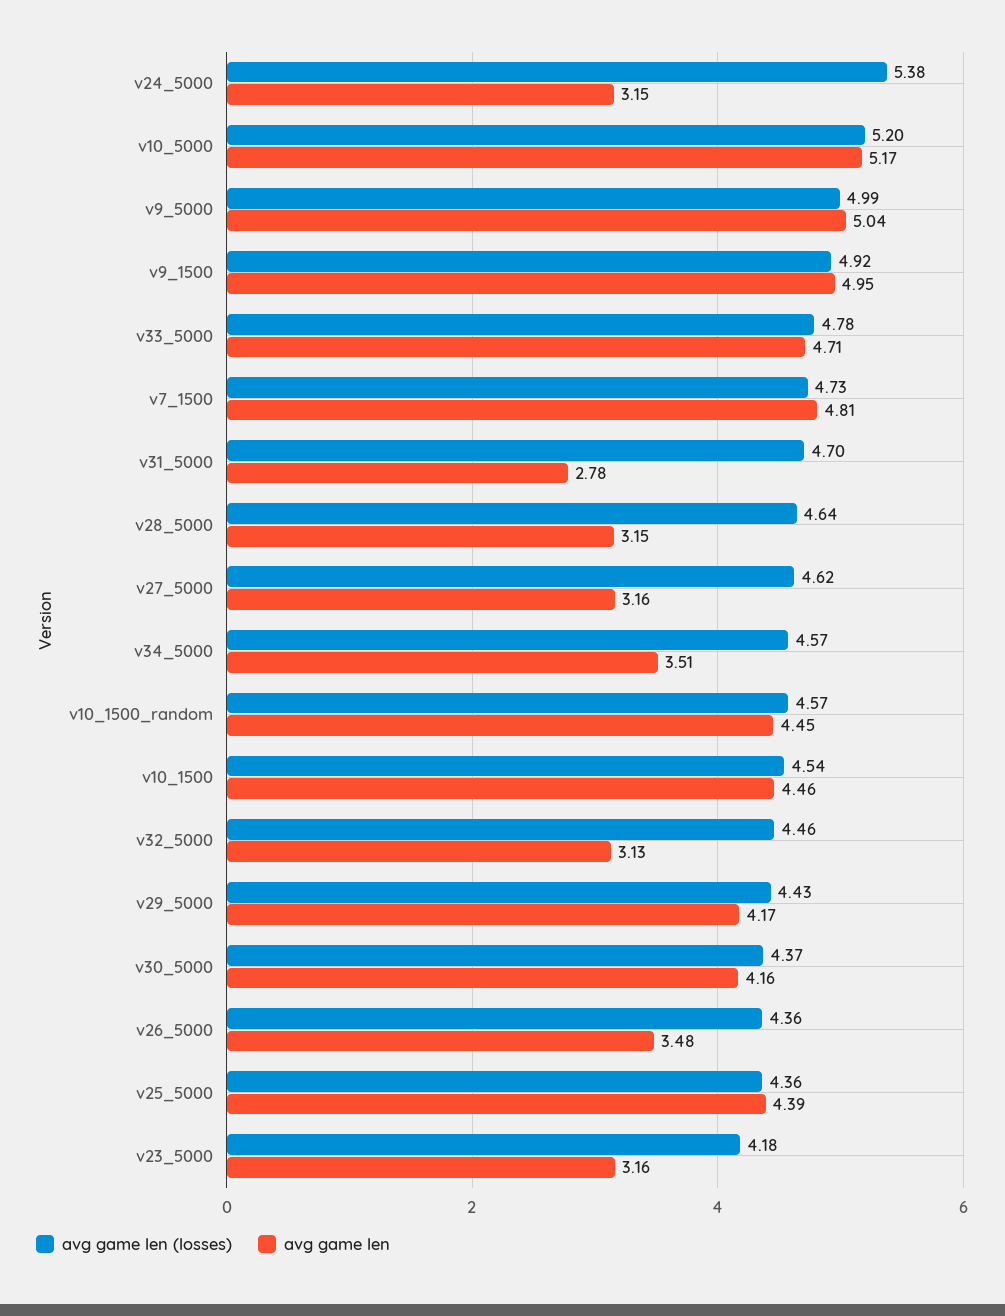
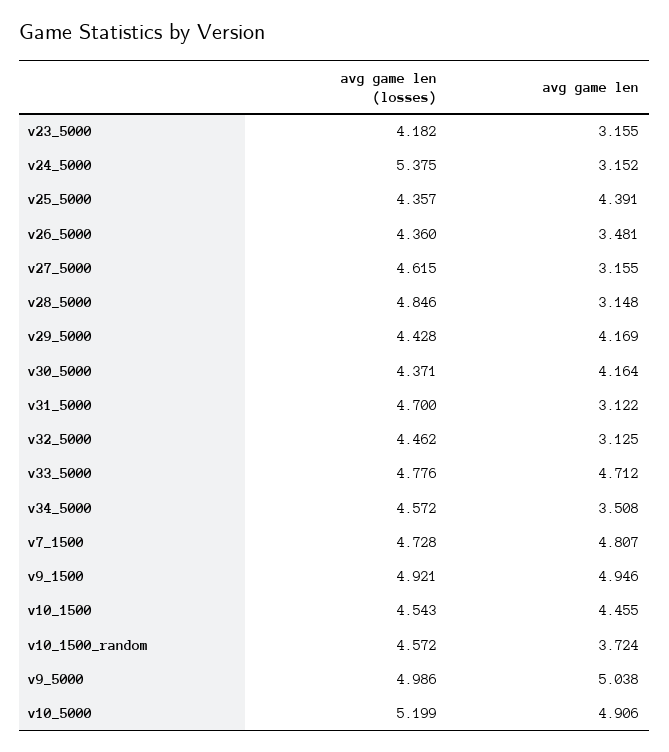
  {
    "avg game len (losses)": {
      "v24_5000": 5.375,
      "v10_5000": 5.199,
      "v9_5000": 4.986,
      "v9_1500": 4.921,
      "v33_5000": 4.776,
      "v7_1500": 4.728,
      "v31_5000": 4.7,
-     "v28_5000": 4.64,
+     "v28_5000": 4.846,
      "v27_5000": 4.615,
      "v34_5000": 4.572,
      "v10_1500_random": 4.572,
      "v10_1500": 4.543,
      "v32_5000": 4.462,
      "v29_5000": 4.428,
      "v30_5000": 4.371,
      "v26_5000": 4.36,
      "v25_5000": 4.357,
      "v23_5000": 4.182
    },
    "avg game len": {
      "v24_5000": 3.152,
-     "v10_5000": 5.17,
+     "v10_5000": 4.906,
      "v9_5000": 5.038,
      "v9_1500": 4.946,
      "v33_5000": 4.712,
      "v7_1500": 4.807,
-     "v31_5000": 2.78,
+     "v31_5000": 3.122,
      "v28_5000": 3.148,
      "v27_5000": 3.155,
      "v34_5000": 3.508,
-     "v10_1500_random": 4.45,
+     "v10_1500_random": 3.724,
      "v10_1500": 4.455,
      "v32_5000": 3.125,
      "v29_5000": 4.169,
      "v30_5000": 4.164,
      "v26_5000": 3.481,
      "v25_5000": 4.391,
      "v23_5000": 3.155
    }
  }

